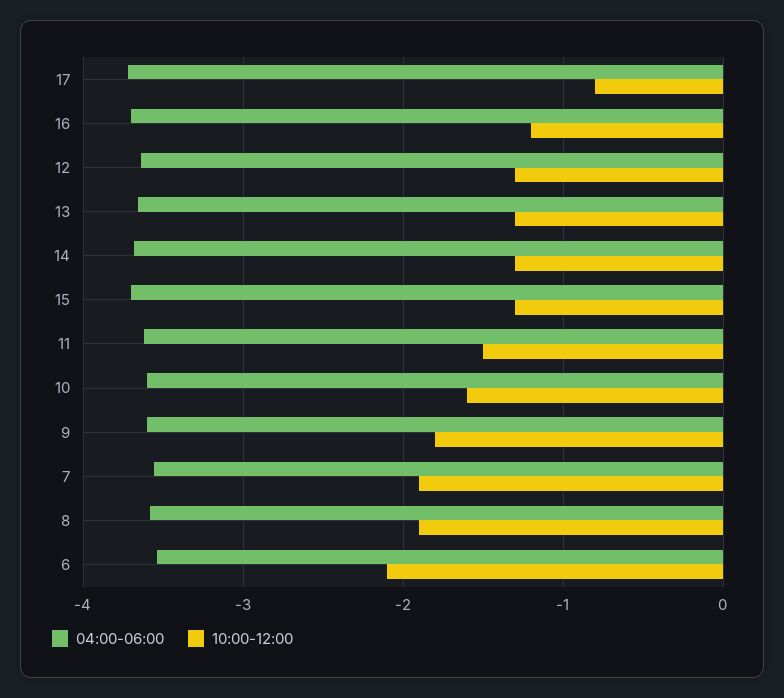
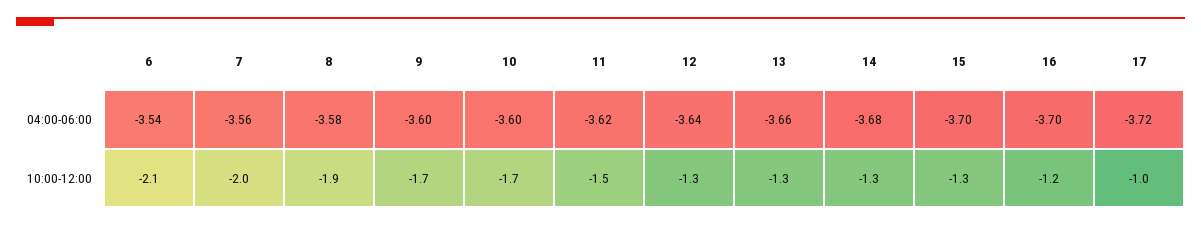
  {
    "04:00-06:00": {
      "17": -3.72,
      "16": -3.7,
      "12": -3.64,
      "13": -3.66,
      "14": -3.68,
      "15": -3.7,
      "11": -3.62,
      "10": -3.6,
      "9": -3.6,
      "7": -3.56,
      "8": -3.58,
      "6": -3.54
    },
    "10:00-12:00": {
-     "17": -0.8,
+     "17": -1,
      "16": -1.2,
      "12": -1.3,
      "13": -1.3,
      "14": -1.3,
      "15": -1.3,
      "11": -1.5,
-     "10": -1.6,
+     "10": -1.7,
-     "9": -1.8,
+     "9": -1.7,
-     "7": -1.9,
+     "7": -2,
      "8": -1.9,
      "6": -2.1
    }
  }

